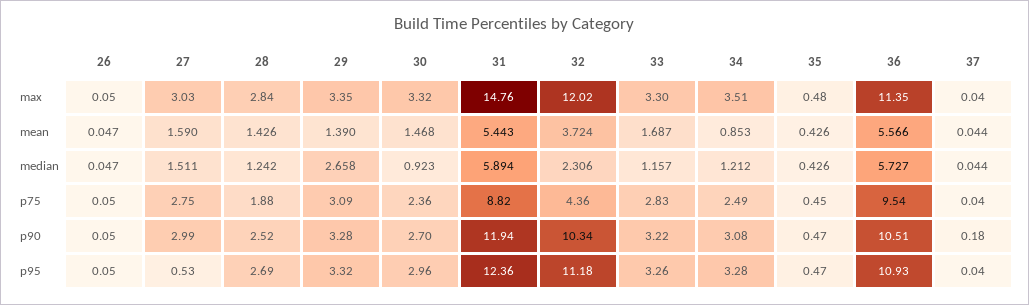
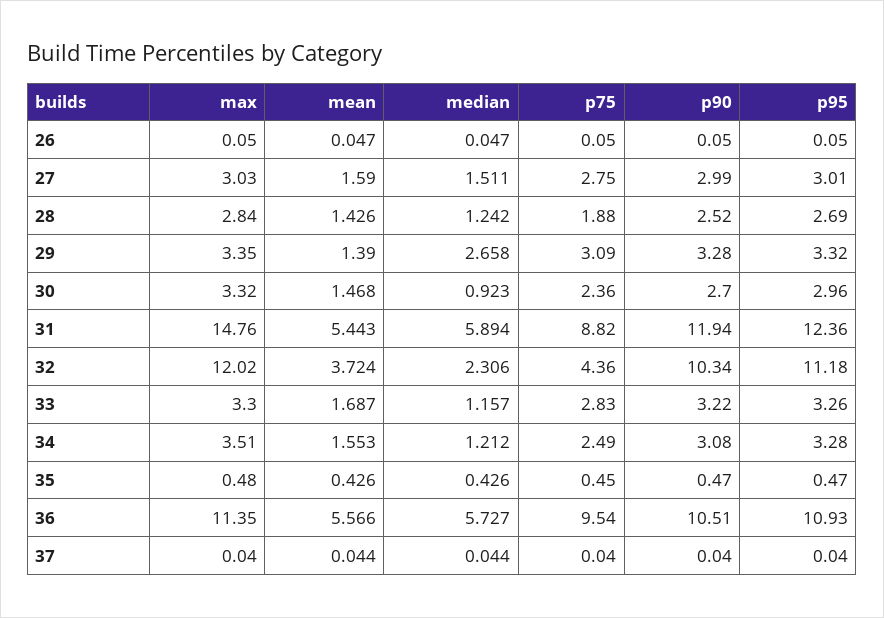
  {
    "26": {
      "max": 0.05,
      "mean": 0.047,
      "median": 0.047,
      "p75": 0.05,
      "p90": 0.05,
      "p95": 0.05
    },
    "27": {
      "max": 3.03,
      "mean": 1.59,
      "median": 1.511,
      "p75": 2.75,
      "p90": 2.99,
-     "p95": 0.53
+     "p95": 3.01
    },
    "28": {
      "max": 2.84,
      "mean": 1.426,
      "median": 1.242,
      "p75": 1.88,
      "p90": 2.52,
      "p95": 2.69
    },
    "29": {
      "max": 3.35,
      "mean": 1.39,
      "median": 2.658,
      "p75": 3.09,
      "p90": 3.28,
      "p95": 3.32
    },
    "30": {
      "max": 3.32,
      "mean": 1.468,
      "median": 0.923,
      "p75": 2.36,
      "p90": 2.7,
      "p95": 2.96
    },
    "31": {
      "max": 14.76,
      "mean": 5.443,
      "median": 5.894,
      "p75": 8.82,
      "p90": 11.94,
      "p95": 12.36
    },
    "32": {
      "max": 12.02,
      "mean": 3.724,
      "median": 2.306,
      "p75": 4.36,
      "p90": 10.34,
      "p95": 11.18
    },
    "33": {
      "max": 3.3,
      "mean": 1.687,
      "median": 1.157,
      "p75": 2.83,
      "p90": 3.22,
      "p95": 3.26
    },
    "34": {
      "max": 3.51,
-     "mean": 0.853,
+     "mean": 1.553,
      "median": 1.212,
      "p75": 2.49,
      "p90": 3.08,
      "p95": 3.28
    },
    "35": {
      "max": 0.48,
      "mean": 0.426,
      "median": 0.426,
      "p75": 0.45,
      "p90": 0.47,
      "p95": 0.47
    },
    "36": {
      "max": 11.35,
      "mean": 5.566,
      "median": 5.727,
      "p75": 9.54,
      "p90": 10.51,
      "p95": 10.93
    },
    "37": {
      "max": 0.04,
      "mean": 0.044,
      "median": 0.044,
      "p75": 0.04,
-     "p90": 0.18,
+     "p90": 0.04,
      "p95": 0.04
    }
  }

